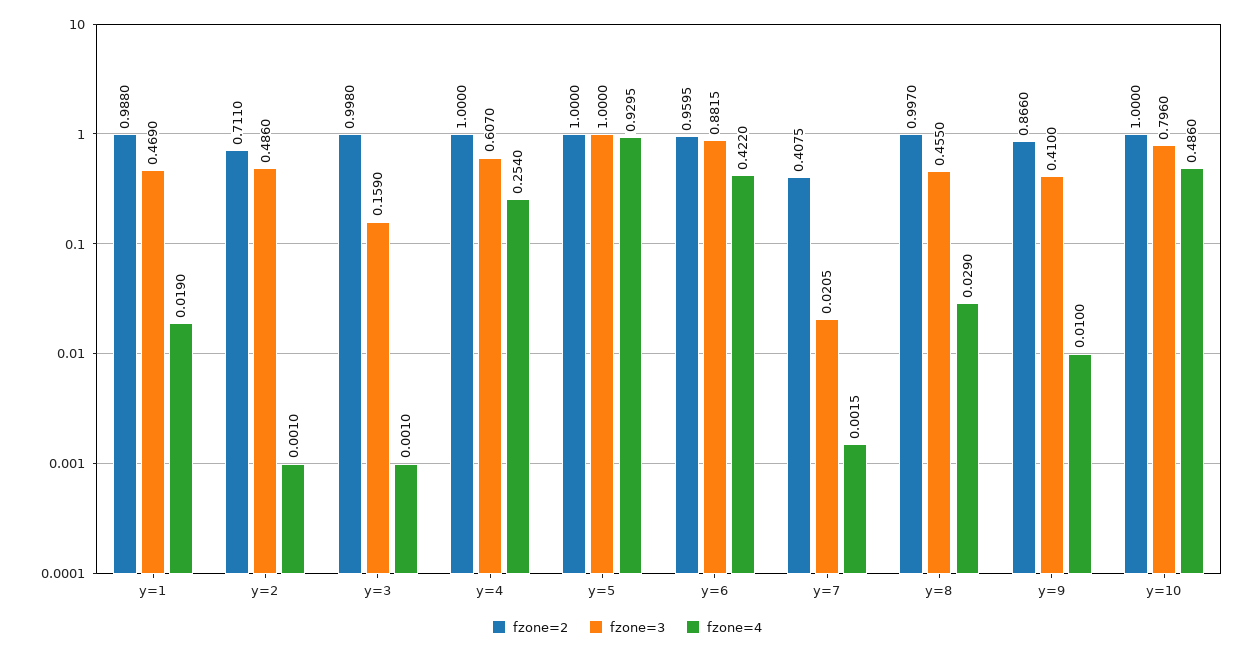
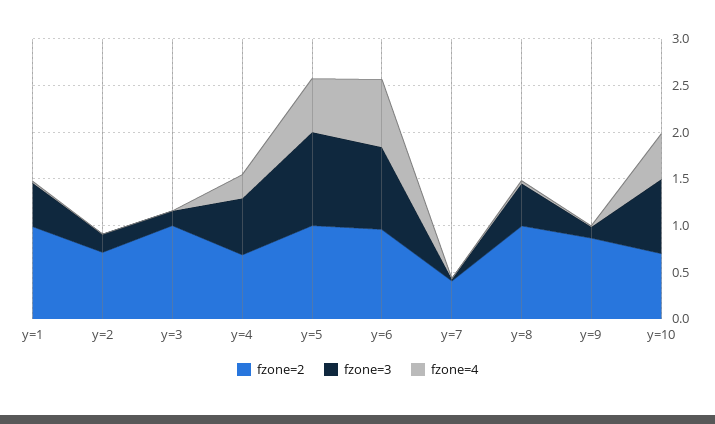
  {
    "fzone=2": {
      "y=1": 0.988,
      "y=2": 0.711,
      "y=3": 0.998,
-     "y=4": 1,
+     "y=4": 0.7,
      "y=5": 1,
      "y=6": 0.9595,
      "y=7": 0.4075,
      "y=8": 0.997,
      "y=9": 0.866,
-     "y=10": 1
+     "y=10": 0.7
    },
    "fzone=3": {
      "y=1": 0.469,
-     "y=2": 0.486,
+     "y=2": 0.2,
      "y=3": 0.159,
      "y=4": 0.607,
      "y=5": 1,
      "y=6": 0.8815,
      "y=7": 0.0205,
      "y=8": 0.455,
-     "y=9": 0.41,
+     "y=9": 0.1,
      "y=10": 0.796
    },
    "fzone=4": {
      "y=1": 0.019,
      "y=2": 0.001,
      "y=3": 0.001,
      "y=4": 0.254,
-     "y=5": 0.9295,
+     "y=5": 0.6,
-     "y=6": 0.422,
+     "y=6": 0.7,
      "y=7": 0.0015,
      "y=8": 0.029,
      "y=9": 0.01,
      "y=10": 0.486
    }
  }

